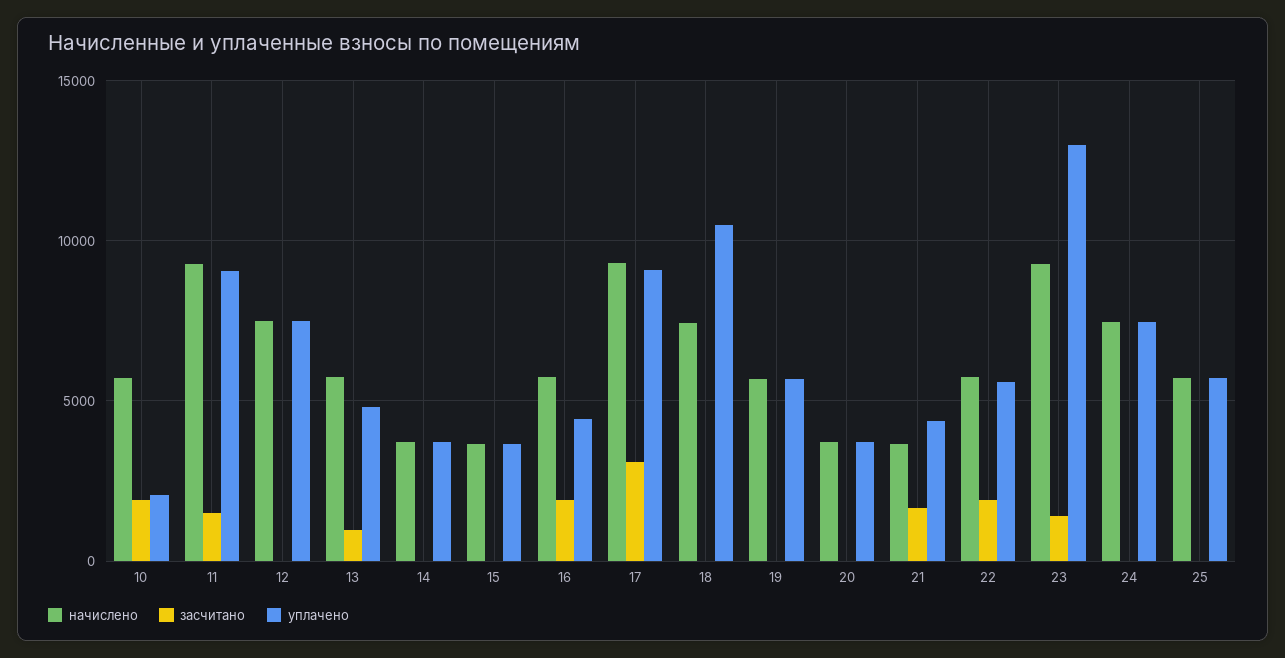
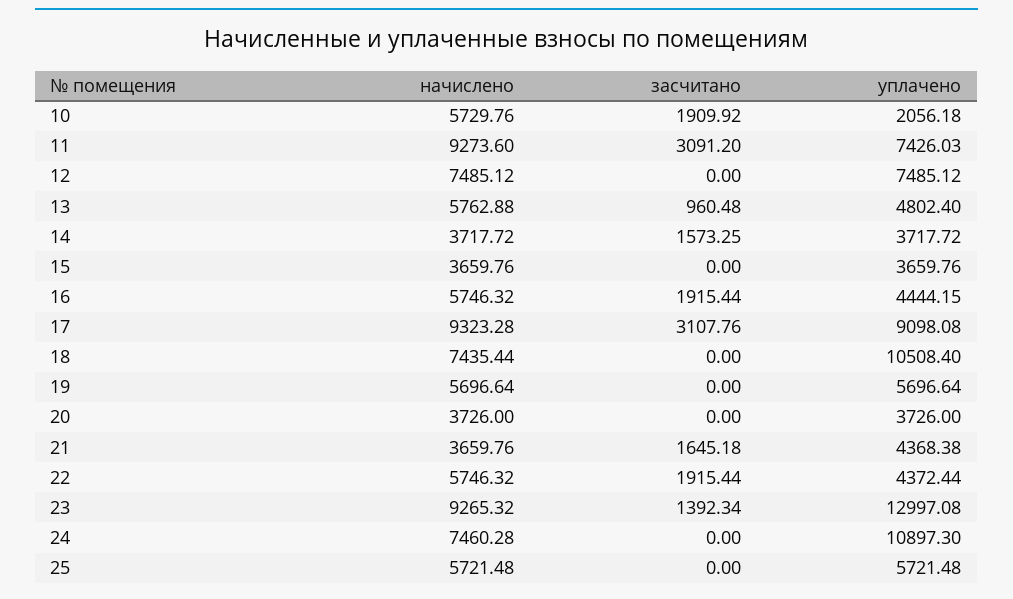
  {
    "начислено": {
      "10": 5729.76,
      "11": 9273.6,
      "12": 7485.12,
      "13": 5762.88,
      "14": 3717.72,
      "15": 3659.76,
      "16": 5746.32,
      "17": 9323.28,
      "18": 7435.44,
      "19": 5696.64,
      "20": 3726,
      "21": 3659.76,
      "22": 5746.32,
      "23": 9265.32,
      "24": 7460.28,
      "25": 5721.48
    },
    "засчитано": {
      "10": 1909.92,
-     "11": 1500,
+     "11": 3091.2,
      "12": 0,
      "13": 960.48,
-     "14": 0,
+     "14": 1573.25,
      "15": 0,
      "16": 1915.44,
      "17": 3107.76,
      "18": 0,
      "19": 0,
      "20": 0,
      "21": 1645.18,
      "22": 1915.44,
      "23": 1392.34,
      "24": 0,
      "25": 0
    },
    "уплачено": {
      "10": 2056.18,
-     "11": 9000,
+     "11": 7426.03,
      "12": 7485.12,
      "13": 4802.4,
      "14": 3717.72,
      "15": 3659.76,
      "16": 4444.15,
      "17": 9098.08,
      "18": 10508.4,
      "19": 5696.64,
      "20": 3726,
      "21": 4368.38,
-     "22": 5500,
+     "22": 4372.44,
      "23": 12997.08,
-     "24": 7500,
+     "24": 10897.3,
      "25": 5721.48
    }
  }

